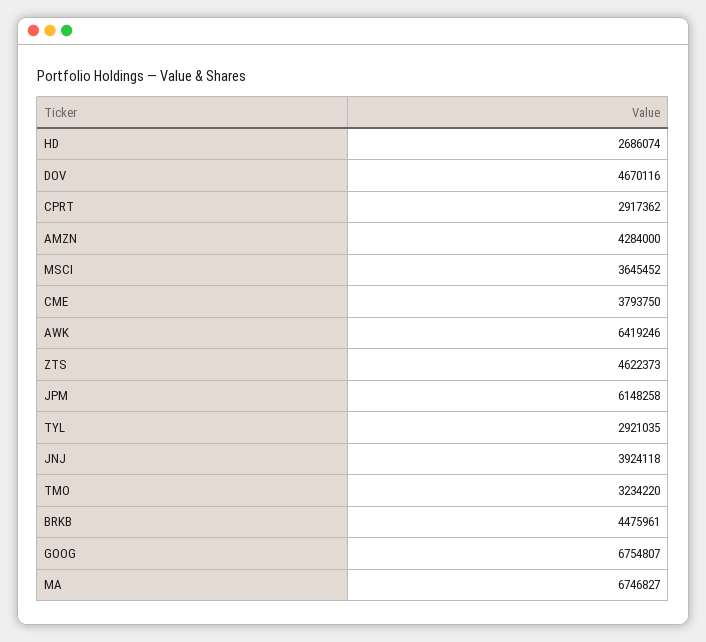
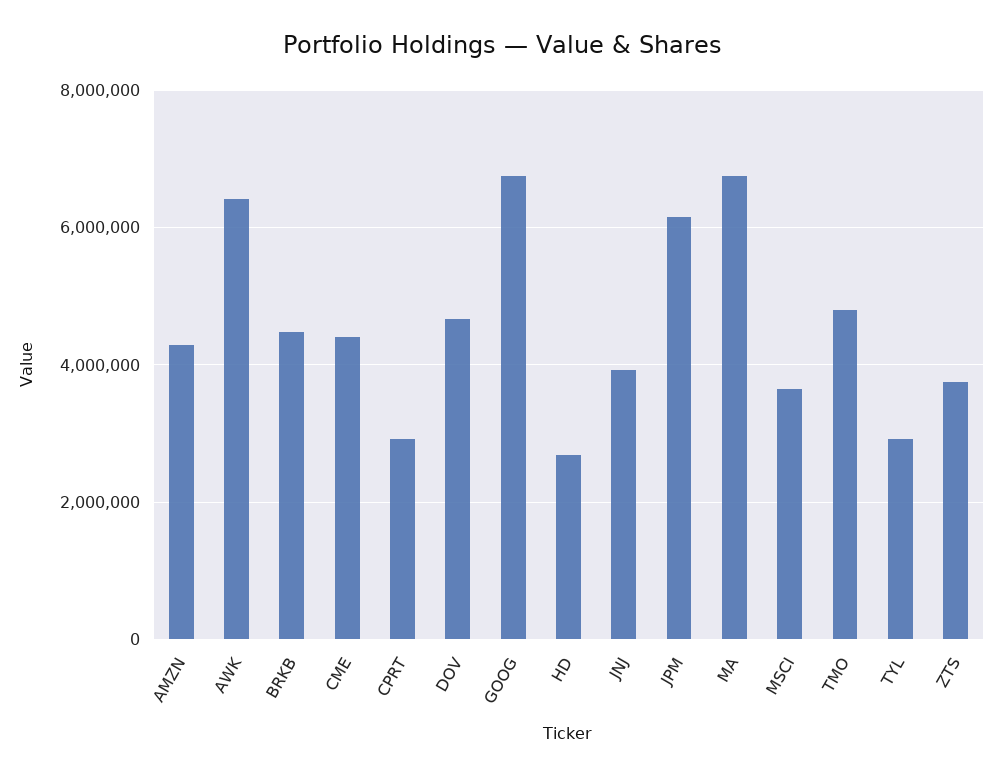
  {
    "HD": 2686074,
    "DOV": 4670116,
    "CPRT": 2917362,
    "AMZN": 4284000,
    "MSCI": 3645452,
-   "CME": 3793750,
+   "CME": 4400000,
    "AWK": 6419246,
-   "ZTS": 4622373,
+   "ZTS": 3800000,
    "JPM": 6148258,
    "TYL": 2921035,
    "JNJ": 3924118,
-   "TMO": 3234220,
+   "TMO": 4800000,
    "BRKB": 4475961,
    "GOOG": 6754807,
    "MA": 6746827
  }

